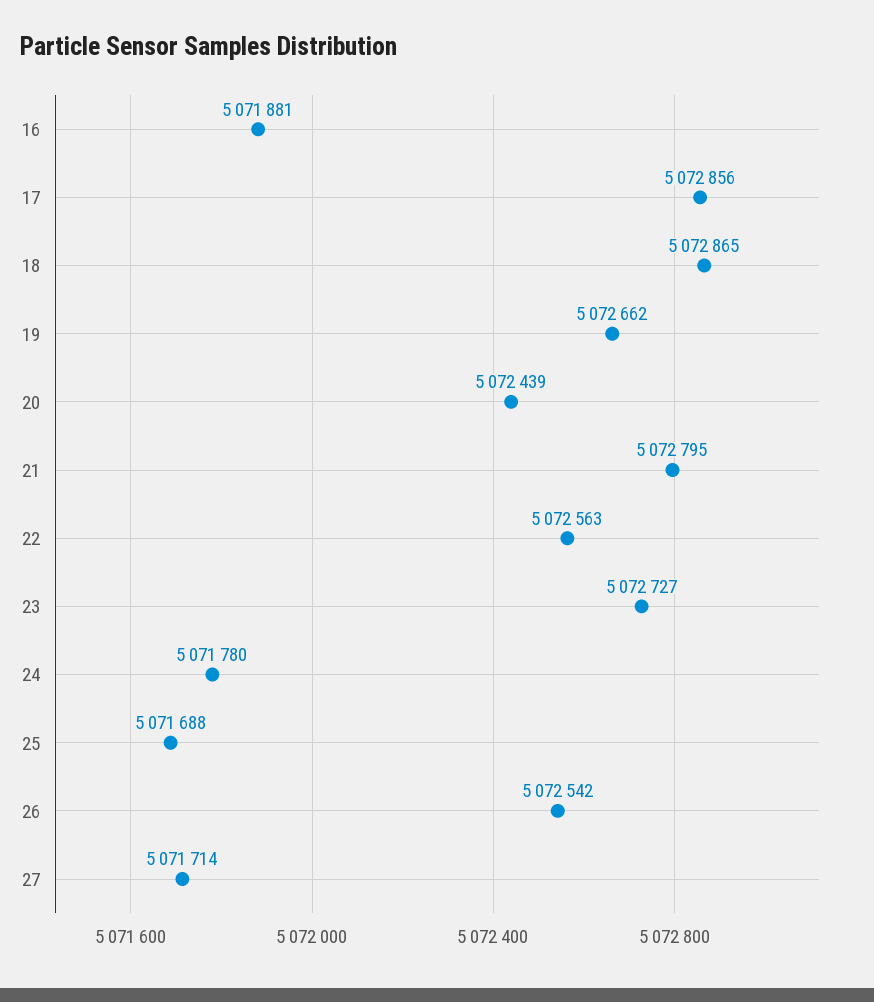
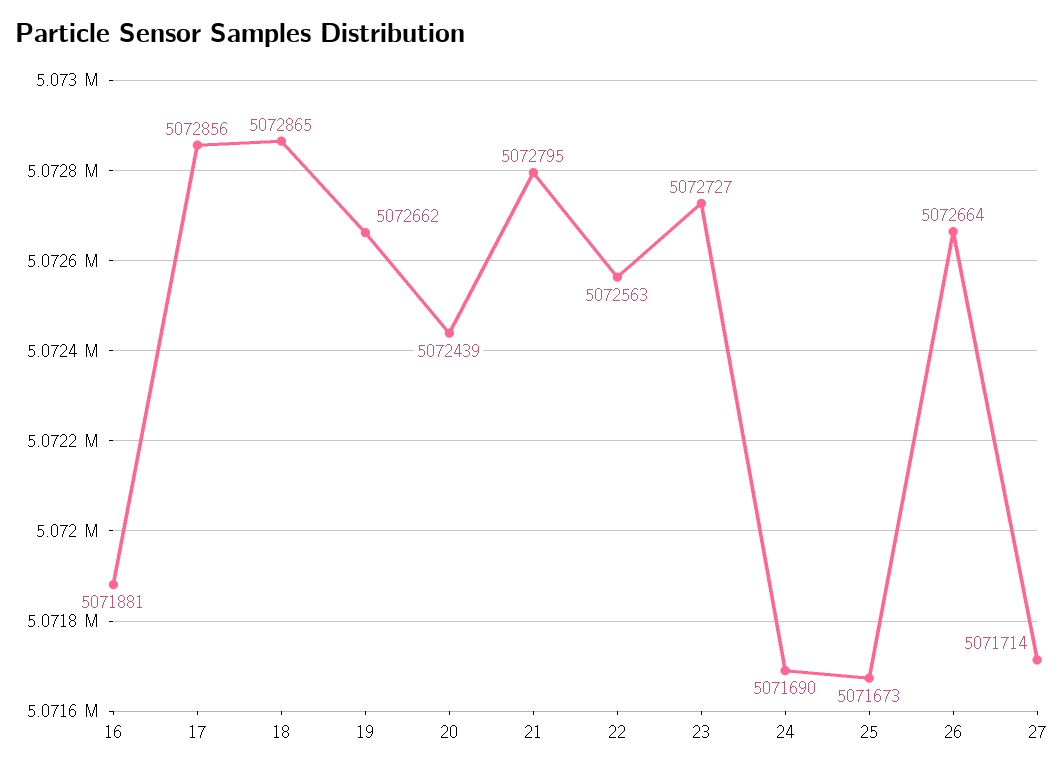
  {
    "16": 5071881,
    "17": 5072856,
    "18": 5072865,
    "19": 5072662,
    "20": 5072439,
    "21": 5072795,
    "22": 5072563,
    "23": 5072727,
-   "24": 5071780,
+   "24": 5071690,
-   "25": 5071688,
+   "25": 5071673,
-   "26": 5072542,
+   "26": 5072664,
    "27": 5071714
  }

